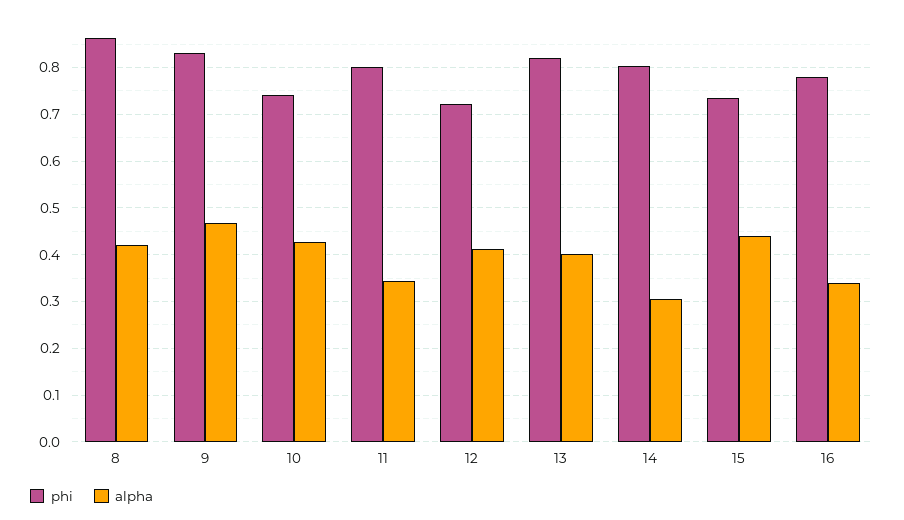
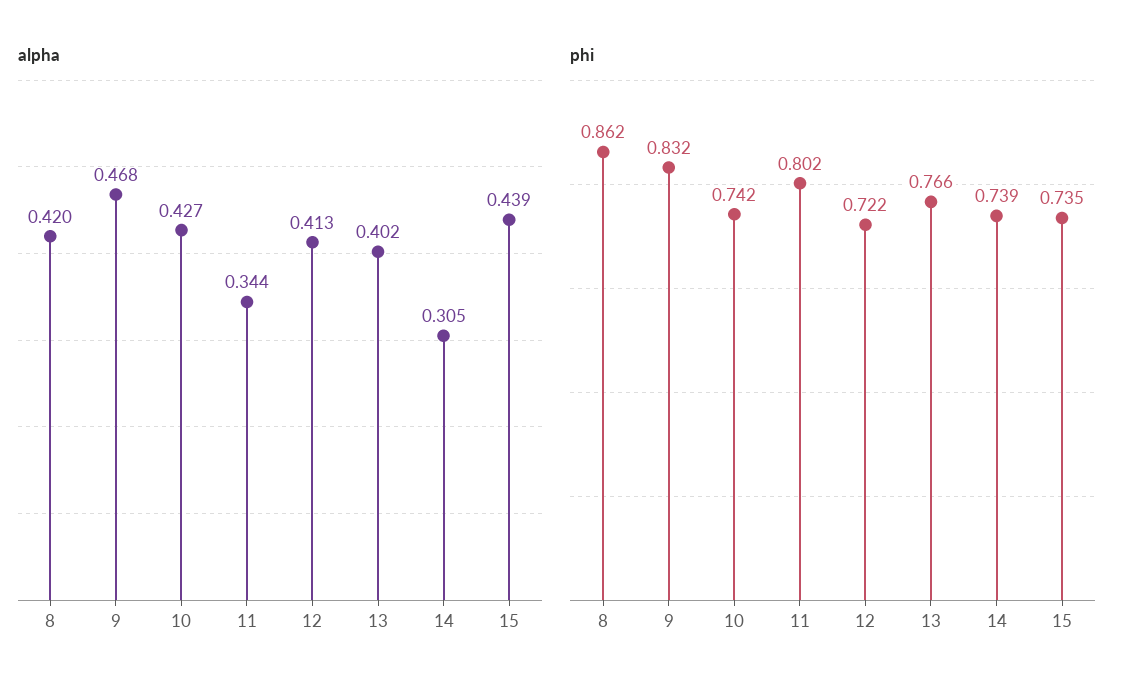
  {
    "phi": {
      "8": 0.862,
      "9": 0.832,
      "10": 0.742,
      "11": 0.802,
      "12": 0.722,
-     "13": 0.82,
+     "13": 0.766,
-     "14": 0.8,
+     "14": 0.739,
-     "15": 0.735,
+     "15": 0.735
-     "16": 0.78
    },
    "alpha": {
      "8": 0.42,
      "9": 0.468,
      "10": 0.427,
      "11": 0.344,
      "12": 0.413,
      "13": 0.402,
      "14": 0.305,
-     "15": 0.439,
+     "15": 0.439
-     "16": 0.34
    }
  }

